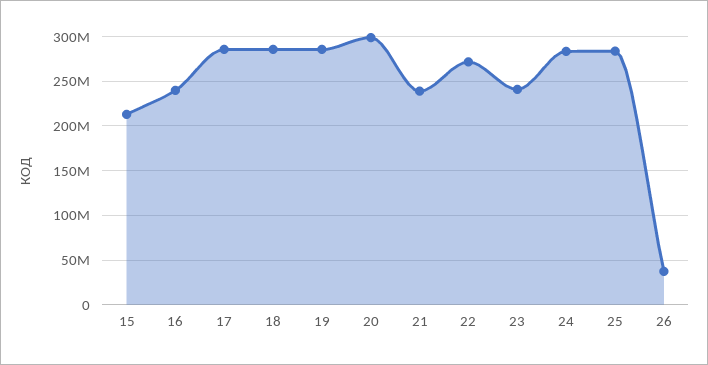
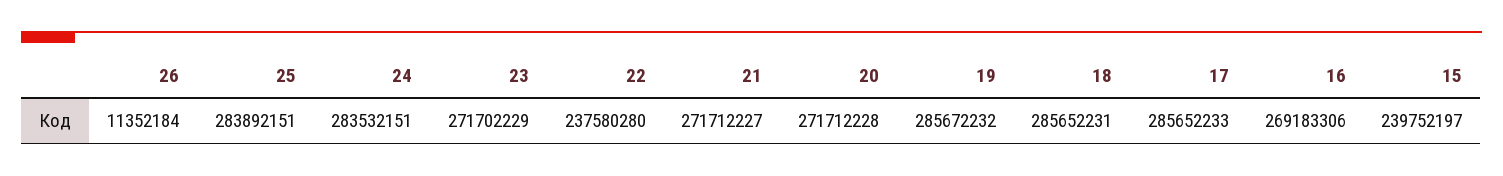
  {
-   "15": 210000000,
+   "15": 239752197,
-   "16": 240000000,
+   "16": 269183306,
    "17": 285652233,
    "18": 285652231,
    "19": 285672232,
-   "20": 300000000,
+   "20": 271712228,
-   "21": 240000000,
+   "21": 271712227,
-   "22": 270000000,
+   "22": 237580280,
-   "23": 240000000,
+   "23": 271702229,
    "24": 283532151,
    "25": 283892151,
-   "26": 40000000
+   "26": 11352184
  }

